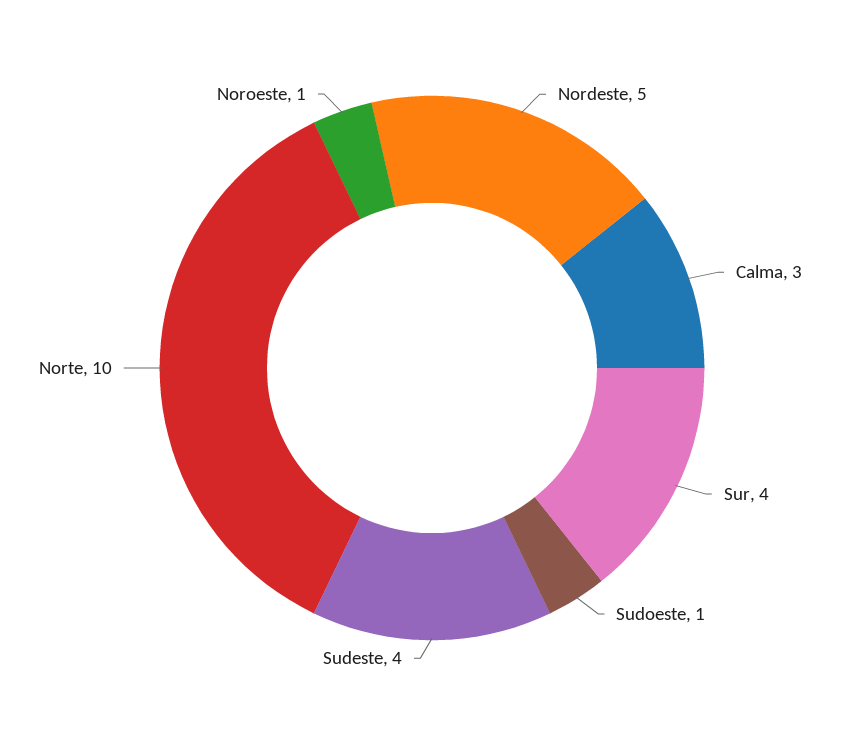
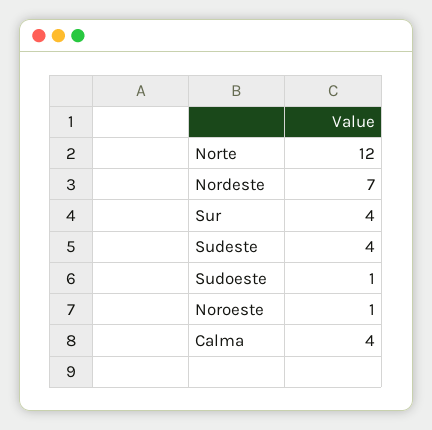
  {
-   "Nordeste": 5,
+   "Nordeste": 7,
-   "Calma": 3,
+   "Calma": 4,
    "Sur": 4,
    "Sudoeste": 1,
    "Sudeste": 4,
-   "Norte": 10,
+   "Norte": 12,
    "Noroeste": 1
  }

